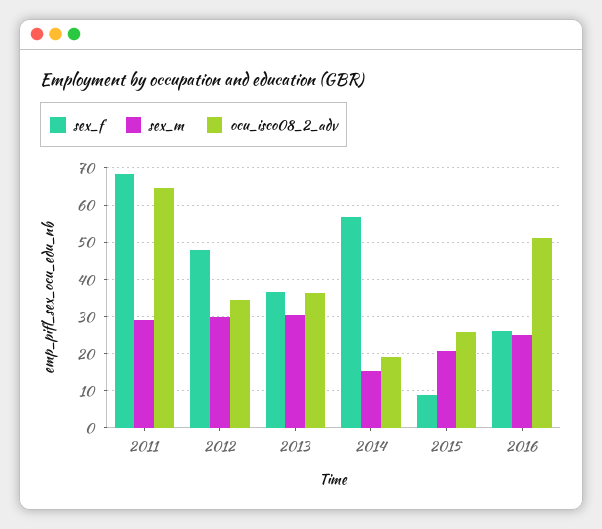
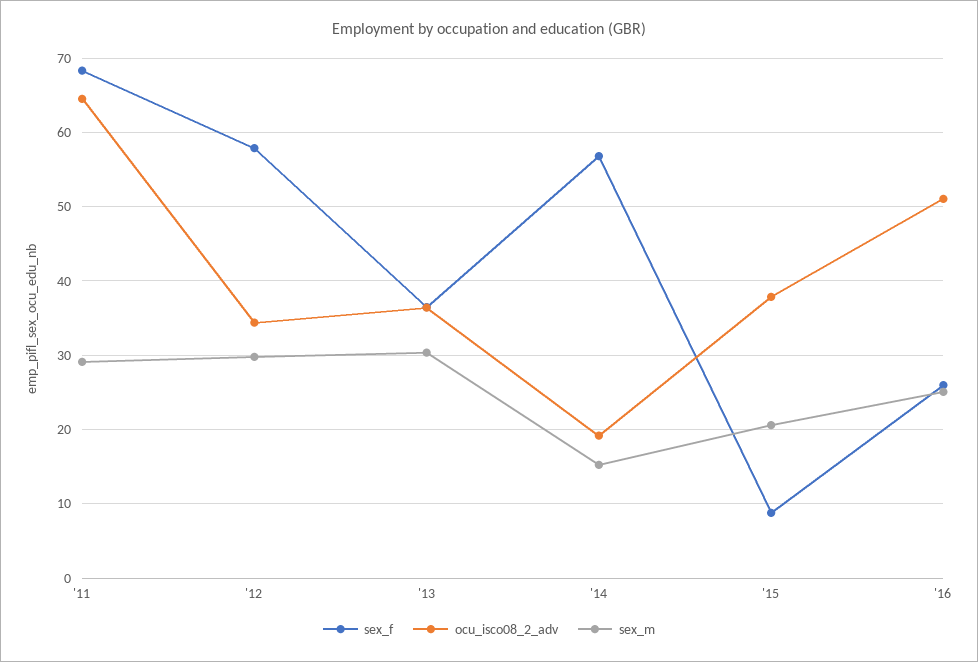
  {
    "sex_f": {
      "2011": 68,
-     "2012": 48,
+     "2012": 58,
      "2013": 36,
      "2014": 57,
      "2015": 9,
      "2016": 26
    },
    "sex_m": {
      "2011": 29,
      "2012": 30,
      "2013": 30,
      "2014": 15,
      "2015": 21,
      "2016": 25
    },
    "ocu_isco08_2_adv": {
      "2011": 65,
      "2012": 34,
      "2013": 36,
      "2014": 19,
-     "2015": 26,
+     "2015": 38,
      "2016": 51
    }
  }

